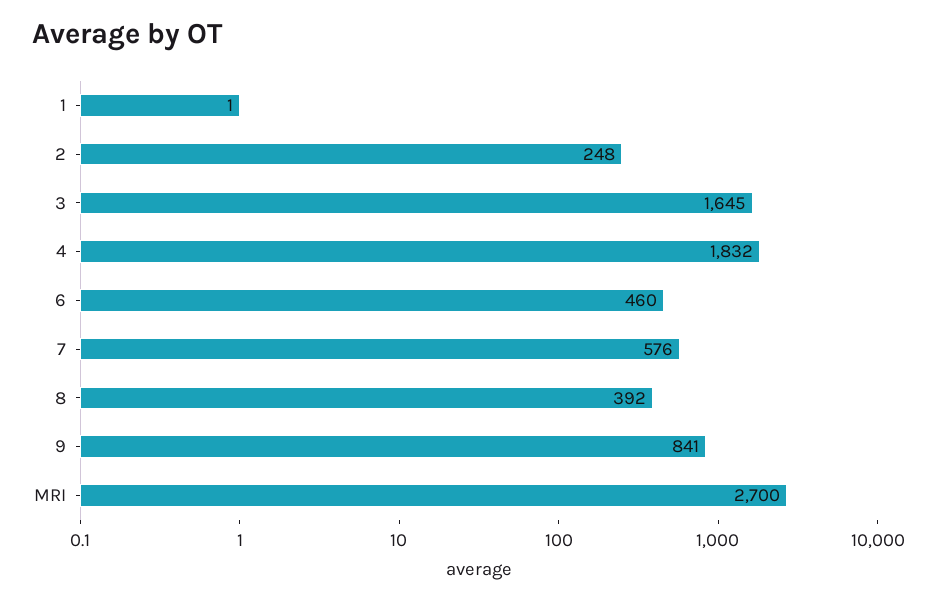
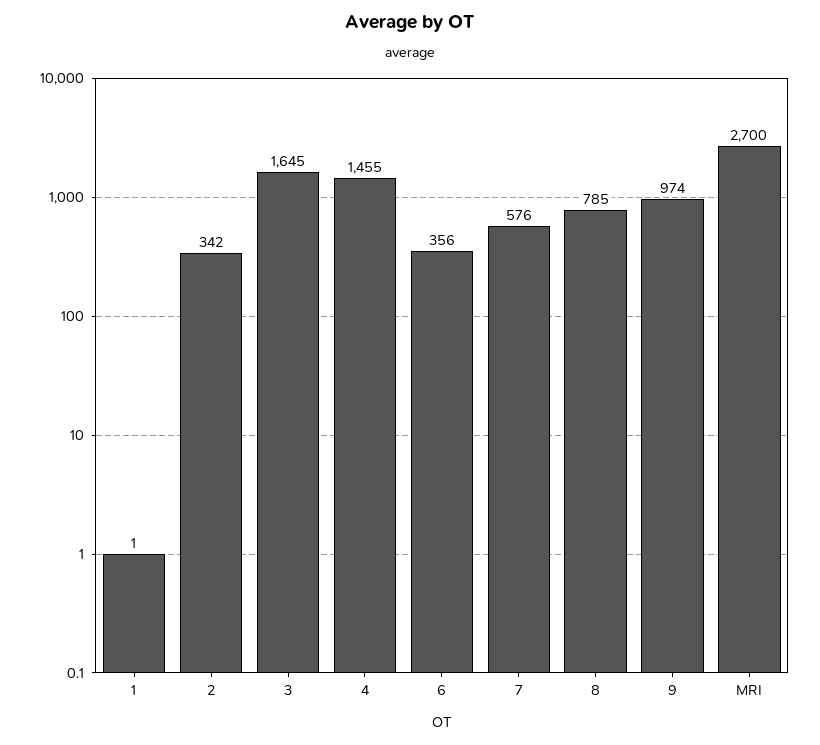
  {
    "1": 1,
-   "2": 248,
+   "2": 342,
    "3": 1645,
-   "4": 1832,
+   "4": 1455,
-   "6": 460,
+   "6": 356,
    "7": 576,
-   "8": 392,
+   "8": 785,
-   "9": 841,
+   "9": 974,
    "MRI": 2700
  }

